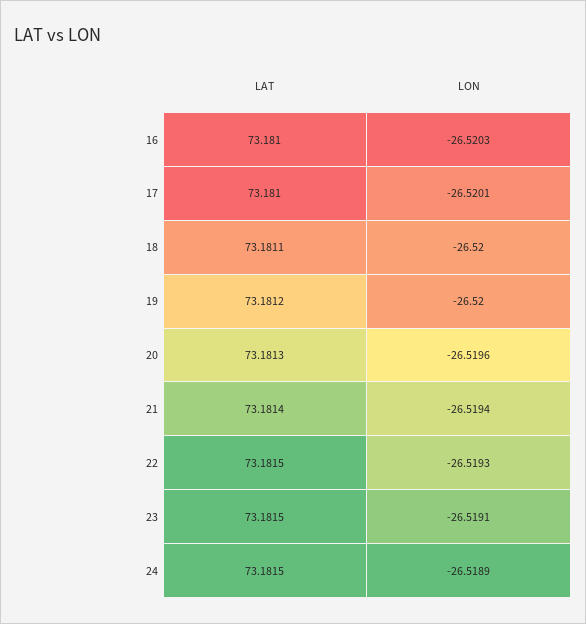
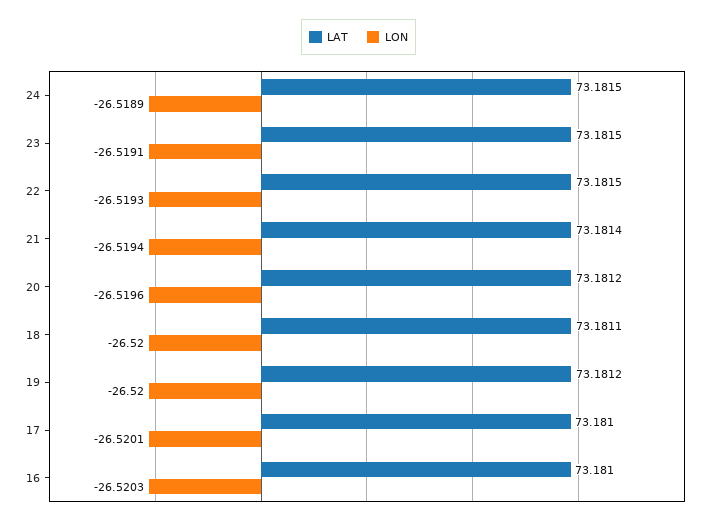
  {
    "LAT": {
      "16": 73.181,
      "17": 73.181,
      "18": 73.1811,
      "19": 73.1812,
-     "20": 73.1813,
+     "20": 73.1812,
      "21": 73.1814,
      "22": 73.1815,
      "23": 73.1815,
      "24": 73.1815
    },
    "LON": {
      "16": -26.5203,
      "17": -26.5201,
      "18": -26.52,
      "19": -26.52,
      "20": -26.5196,
      "21": -26.5194,
      "22": -26.5193,
      "23": -26.5191,
      "24": -26.5189
    }
  }

